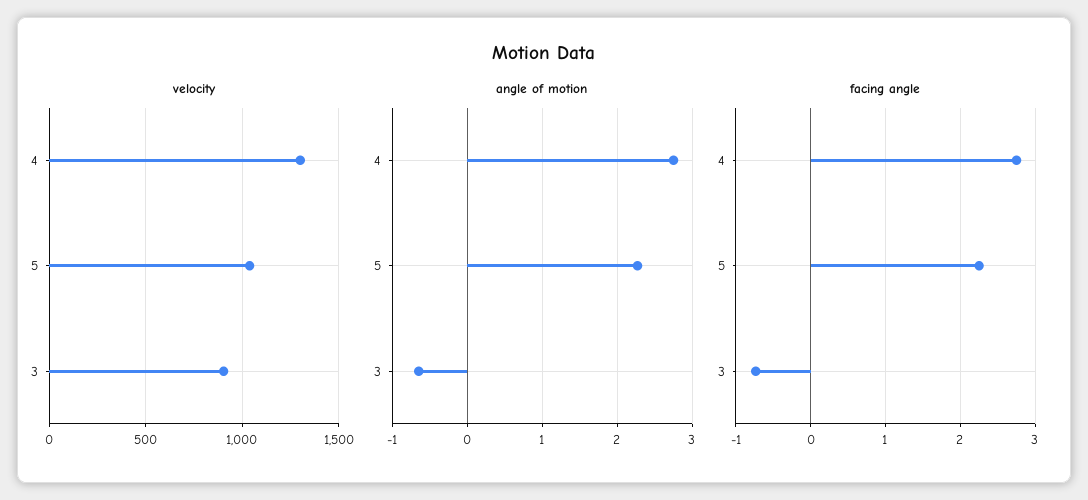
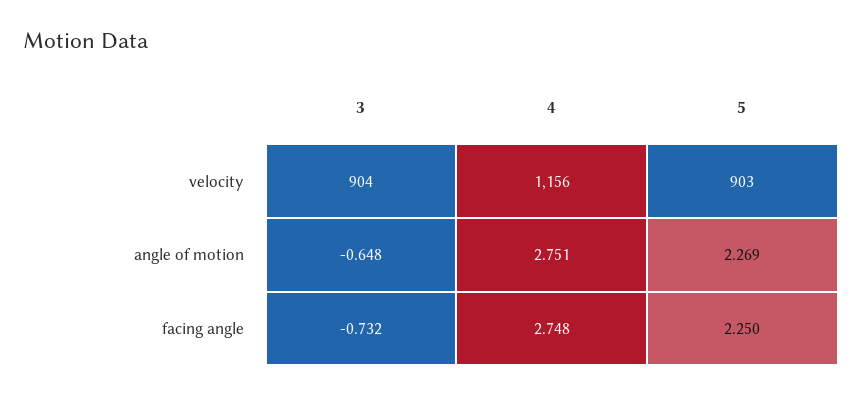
  {
    "velocity": {
-     "4": 1300,
+     "4": 1156,
-     "5": 1050,
+     "5": 903,
      "3": 904
    },
    "angle of motion": {
      "4": 2.751,
      "5": 2.269,
      "3": -0.648
    },
    "facing angle": {
      "4": 2.748,
      "5": 2.25,
      "3": -0.732
    }
  }

